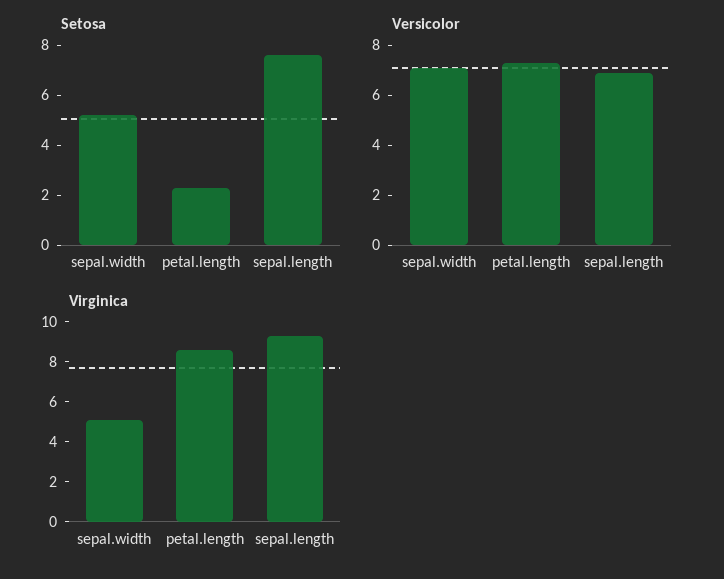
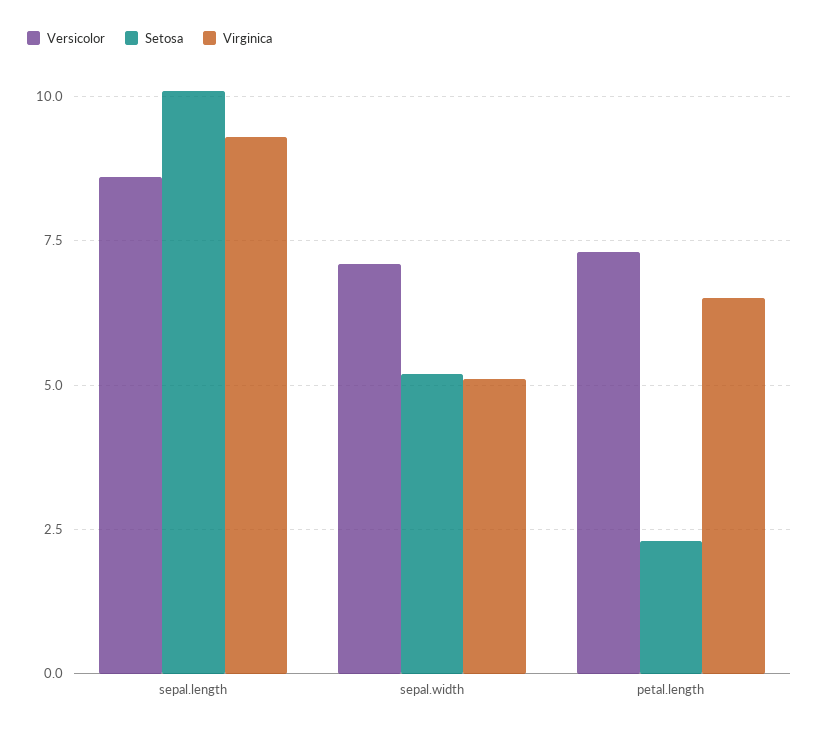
  {
    "Setosa": {
      "sepal.width": 5,
      "petal.length": 2.5,
-     "sepal.length": 7.5
+     "sepal.length": 10
    },
    "Versicolor": {
      "sepal.width": 7,
      "petal.length": 7.5,
-     "sepal.length": 7
+     "sepal.length": 8.5
    },
    "Virginica": {
      "sepal.width": 5,
-     "petal.length": 8.5,
+     "petal.length": 6.5,
      "sepal.length": 9.5
    }
  }

